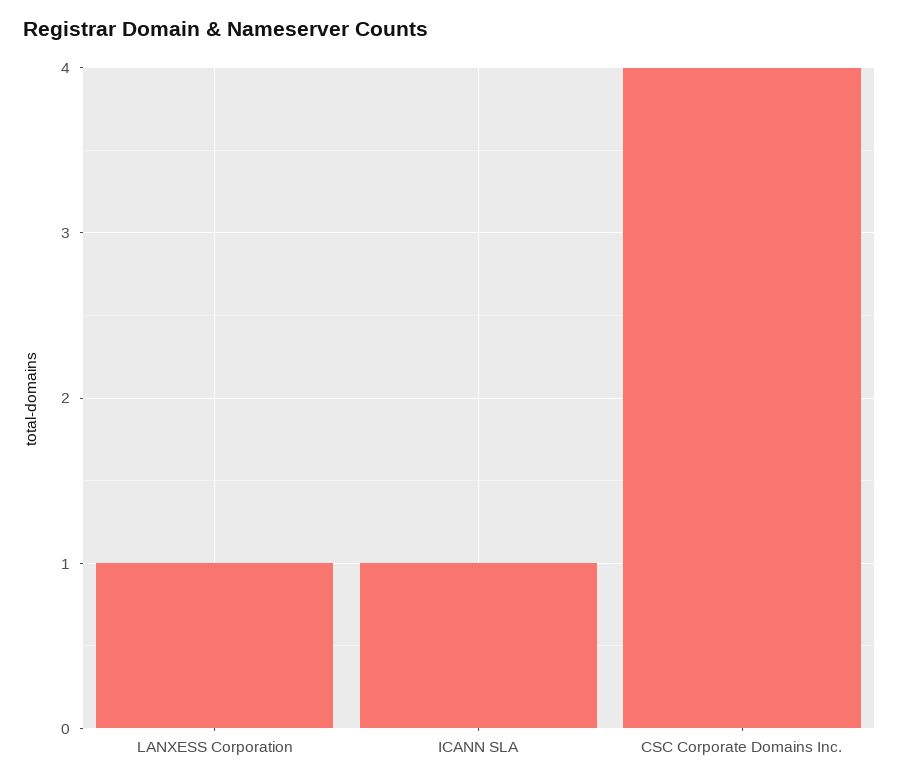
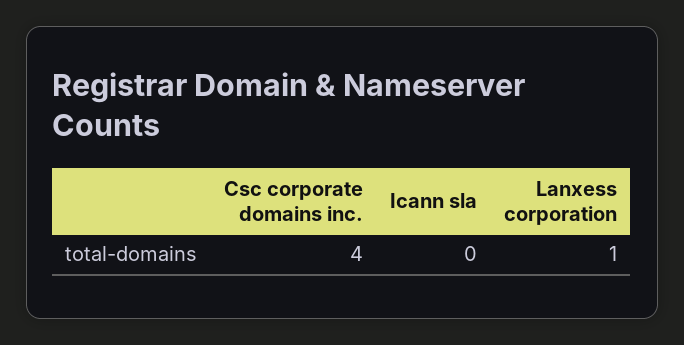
  {
    "LANXESS Corporation": 1,
-   "ICANN SLA": 1,
+   "ICANN SLA": 0,
    "CSC Corporate Domains Inc.": 4
  }

